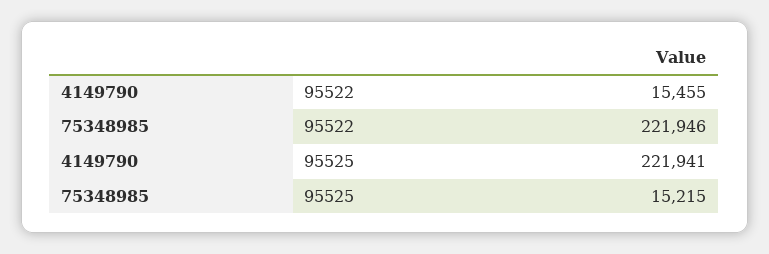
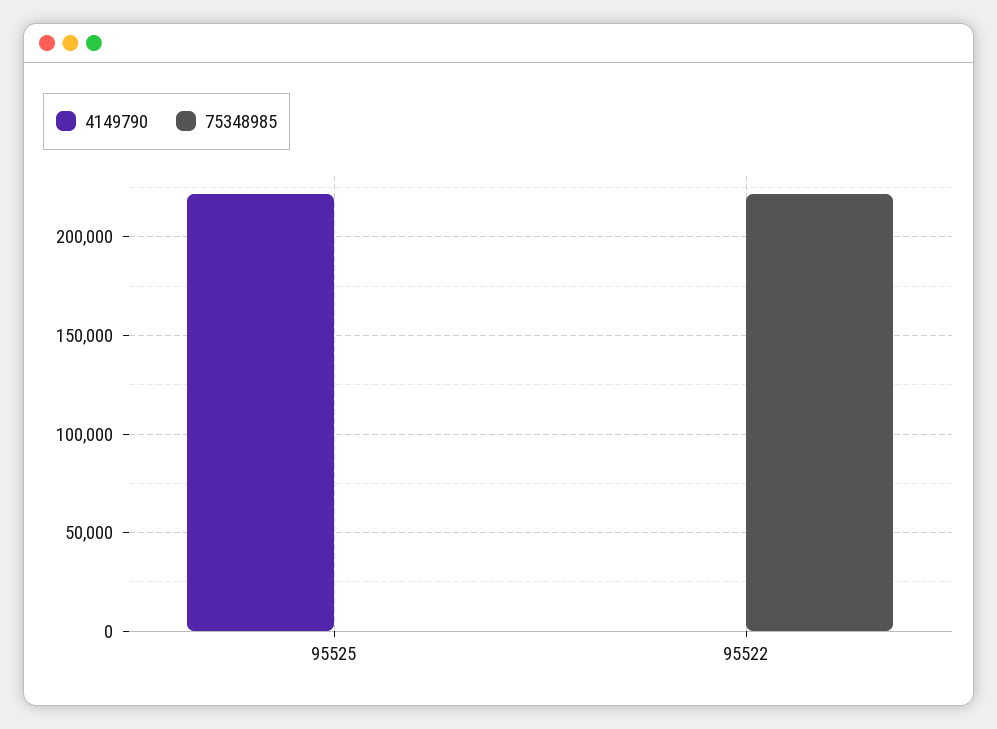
  {
    "4149790": {
-     "95522": 15455,
+     "95522": 0,
      "95525": 221941
    },
    "75348985": {
      "95522": 221946,
-     "95525": 15215
+     "95525": 0
    }
  }

